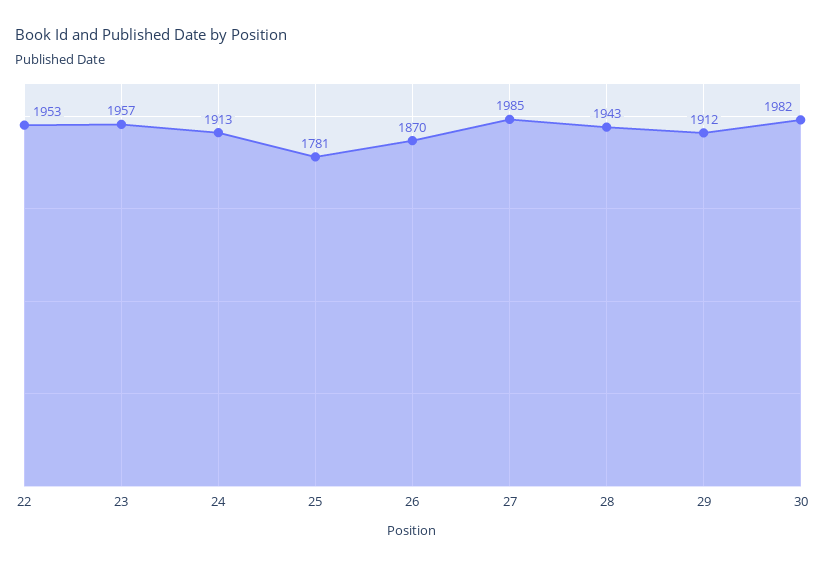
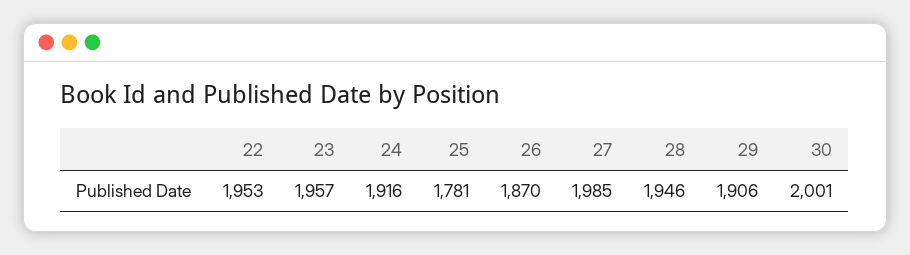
  {
    "22": 1953,
    "23": 1957,
-   "24": 1913,
+   "24": 1916,
    "25": 1781,
    "26": 1870,
    "27": 1985,
-   "28": 1943,
+   "28": 1946,
-   "29": 1912,
+   "29": 1906,
-   "30": 1982
+   "30": 2001
  }

